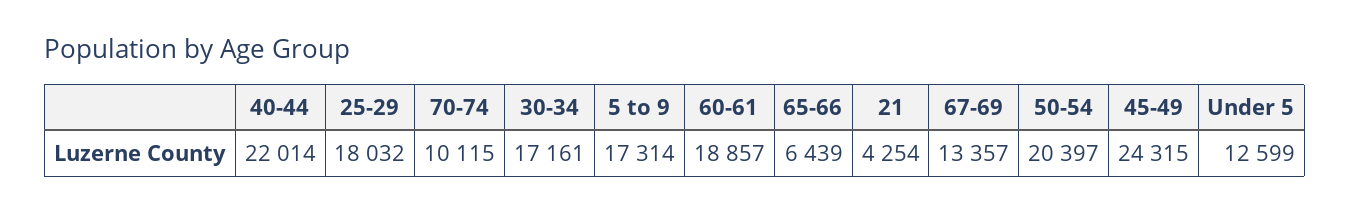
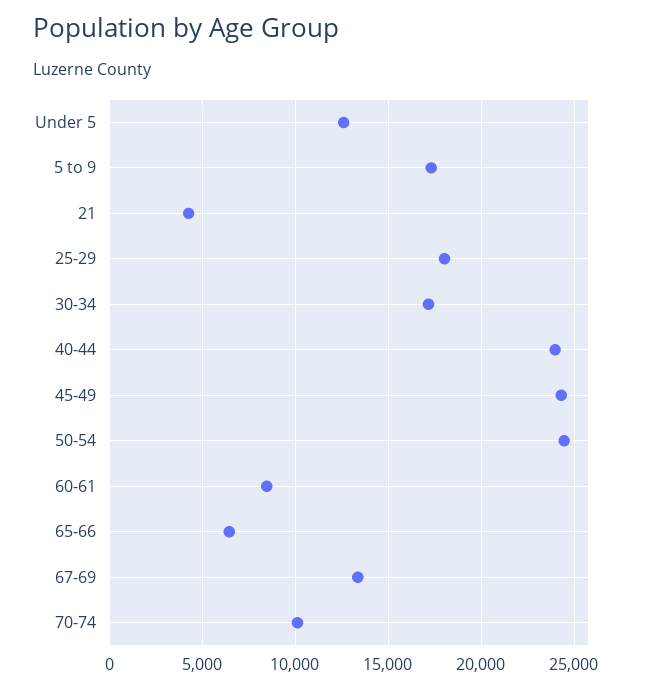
  {
-   "40-44": 22014,
+   "40-44": 24000,
    "25-29": 18032,
    "70-74": 10115,
    "30-34": 17161,
    "5 to 9": 17314,
-   "60-61": 18857,
+   "60-61": 8500,
    "65-66": 6439,
    "21": 4254,
    "67-69": 13357,
-   "50-54": 20397,
+   "50-54": 24500,
    "45-49": 24315,
    "Under 5": 12599
  }

